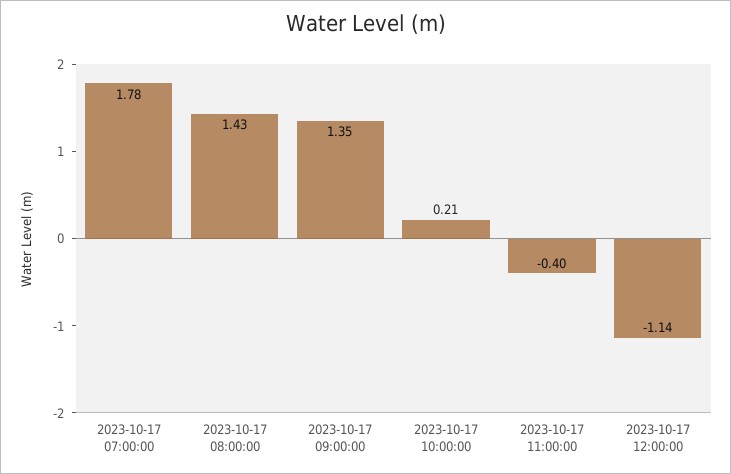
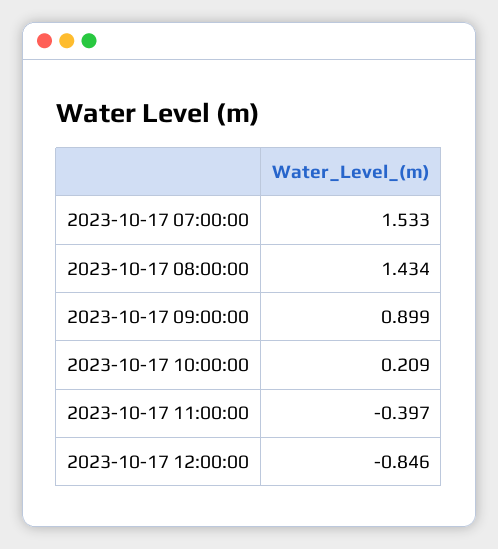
  {
-   "2023-10-17 07:00:00": 1.78,
+   "2023-10-17 07:00:00": 1.533,
    "2023-10-17 08:00:00": 1.434,
-   "2023-10-17 09:00:00": 1.35,
+   "2023-10-17 09:00:00": 0.899,
    "2023-10-17 10:00:00": 0.209,
    "2023-10-17 11:00:00": -0.397,
-   "2023-10-17 12:00:00": -1.14
+   "2023-10-17 12:00:00": -0.846
  }

